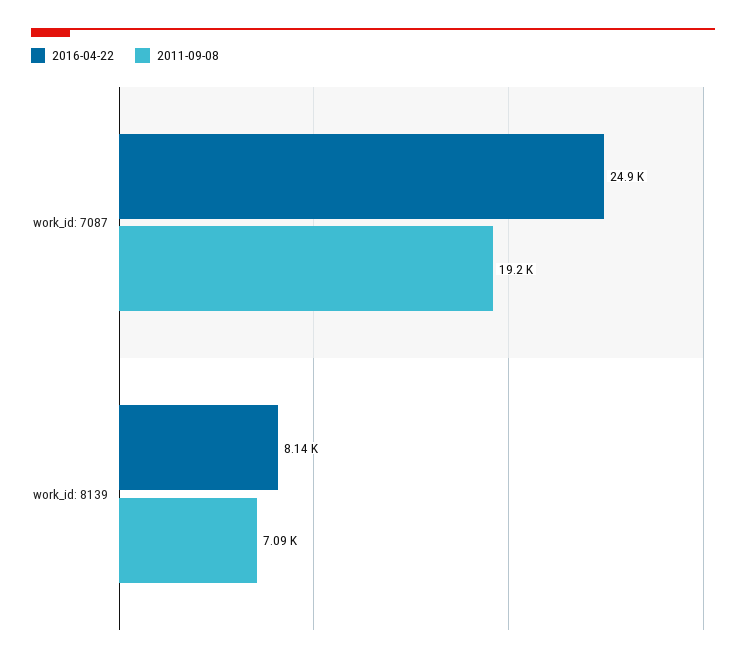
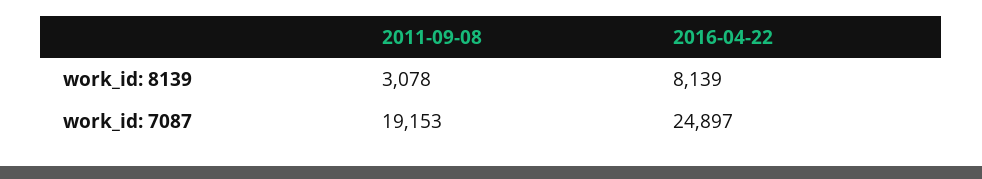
  {
    "2016-04-22": {
      "work_id: 7087": 24897,
      "work_id: 8139": 8139
    },
    "2011-09-08": {
      "work_id: 7087": 19153,
-     "work_id: 8139": 7090
+     "work_id: 8139": 3078
    }
  }

